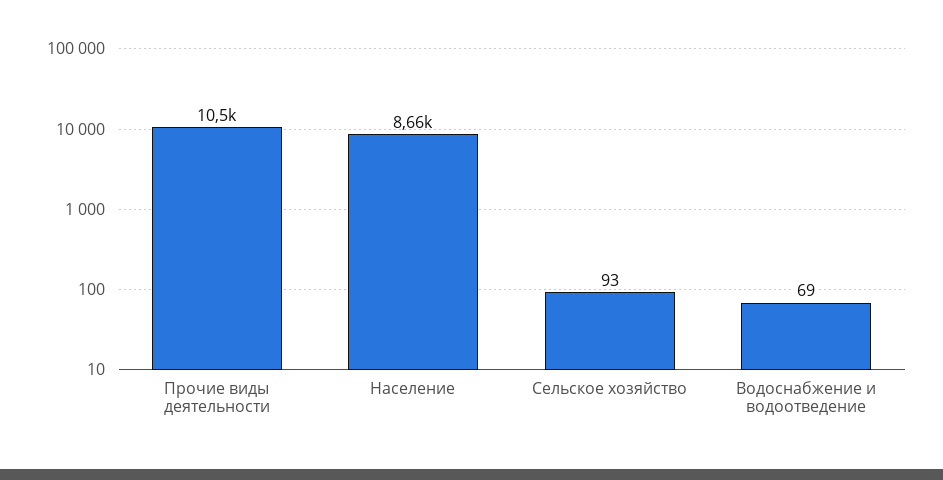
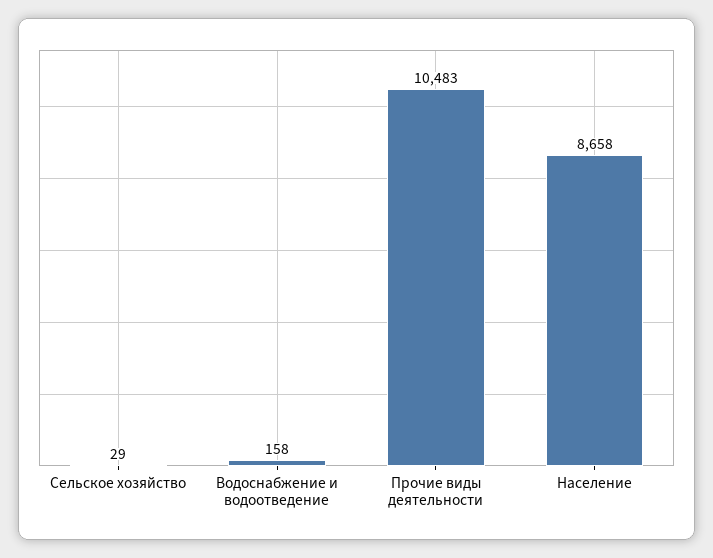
  {
    "Прочие виды деятельности": 10483,
    "Население": 8658,
-   "Сельское хозяйство": 93,
+   "Сельское хозяйство": 29,
-   "Водоснабжение и водоотведение": 69
+   "Водоснабжение и водоотведение": 158
  }

